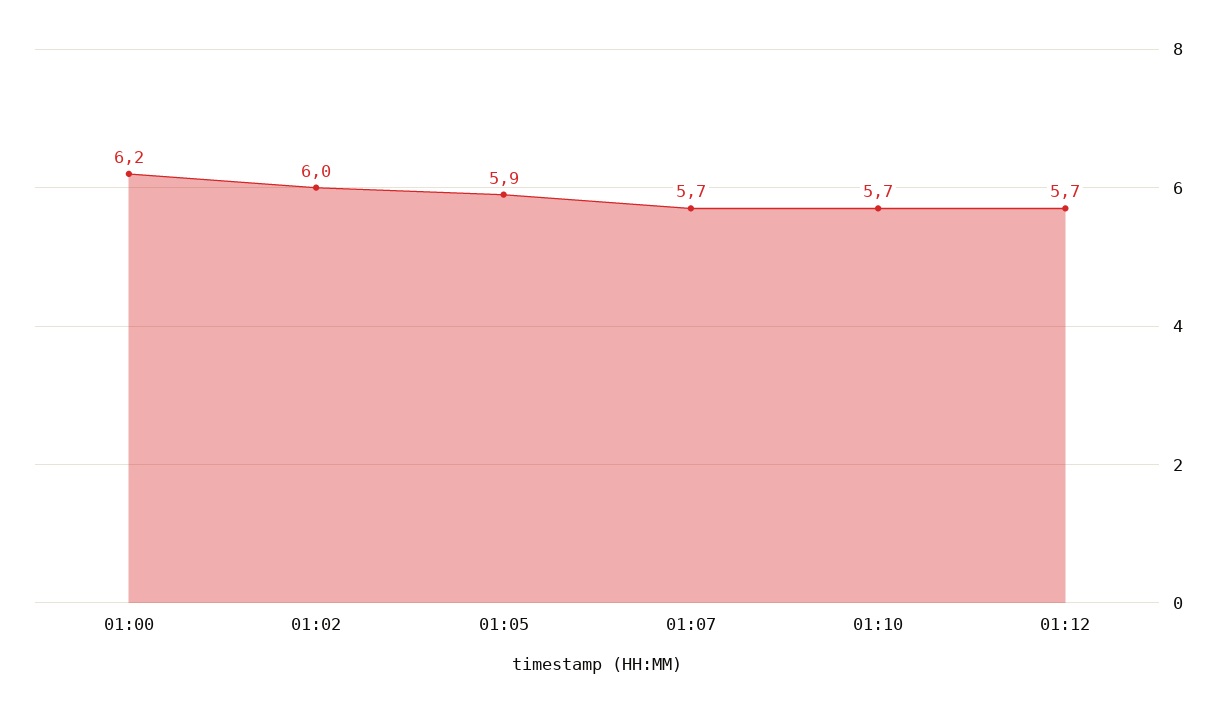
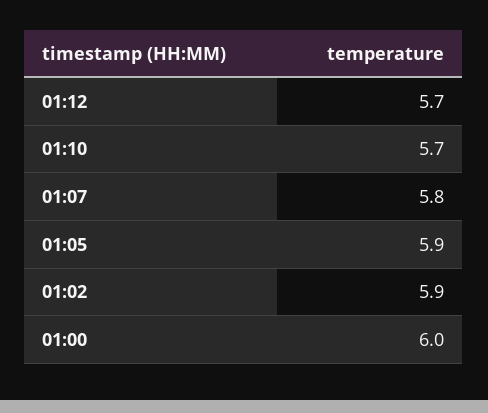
  {
-   "01:00": 6.2,
+   "01:00": 6,
-   "01:02": 6,
+   "01:02": 5.9,
    "01:05": 5.9,
-   "01:07": 5.7,
+   "01:07": 5.8,
    "01:10": 5.7,
    "01:12": 5.7
  }

